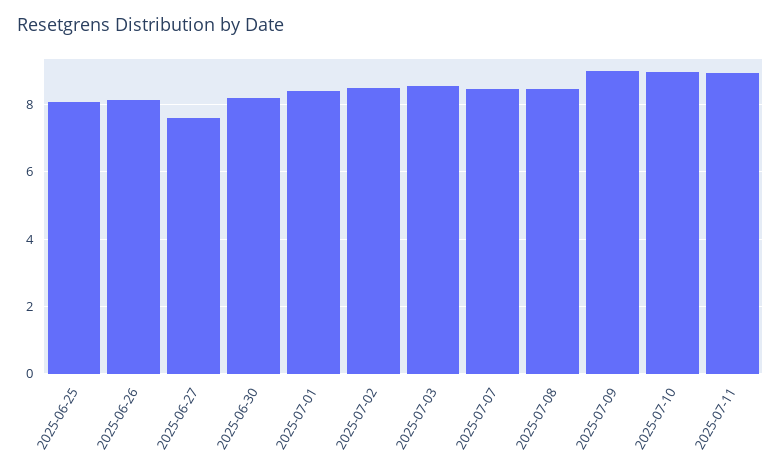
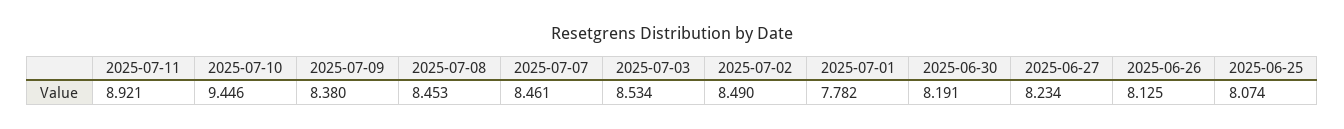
  {
    "2025-06-25": 8.074,
    "2025-06-26": 8.125,
-   "2025-06-27": 7.6,
+   "2025-06-27": 8.234,
    "2025-06-30": 8.191,
-   "2025-07-01": 8.4,
+   "2025-07-01": 7.782,
    "2025-07-02": 8.49,
    "2025-07-03": 8.534,
    "2025-07-07": 8.461,
    "2025-07-08": 8.453,
-   "2025-07-09": 9,
+   "2025-07-09": 8.38,
-   "2025-07-10": 9,
+   "2025-07-10": 9.446,
    "2025-07-11": 8.921
  }

